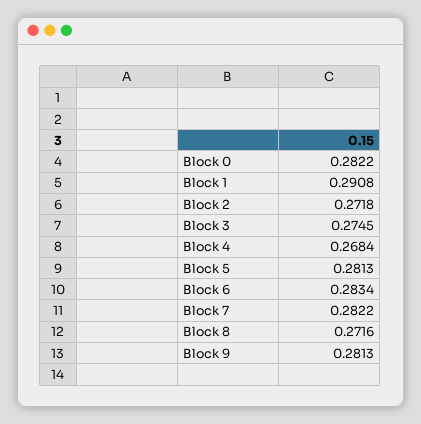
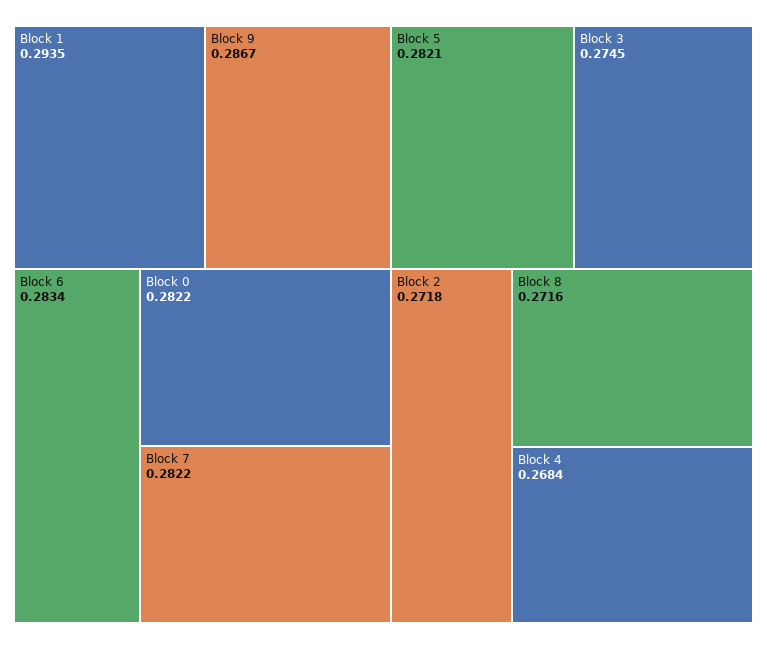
  {
    "Block 0": 0.2822,
-   "Block 1": 0.2908,
+   "Block 1": 0.2935,
    "Block 2": 0.2718,
    "Block 3": 0.2745,
    "Block 4": 0.2684,
-   "Block 5": 0.2813,
+   "Block 5": 0.2821,
    "Block 6": 0.2834,
    "Block 7": 0.2822,
    "Block 8": 0.2716,
-   "Block 9": 0.2813
+   "Block 9": 0.2867
  }

